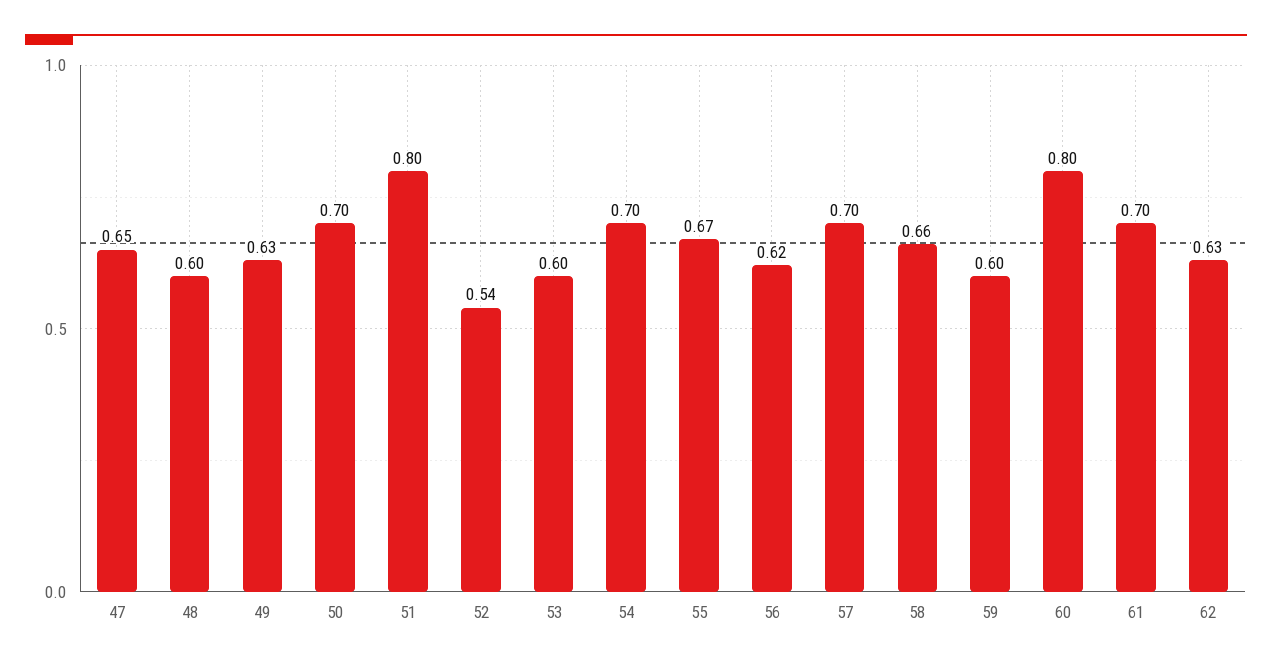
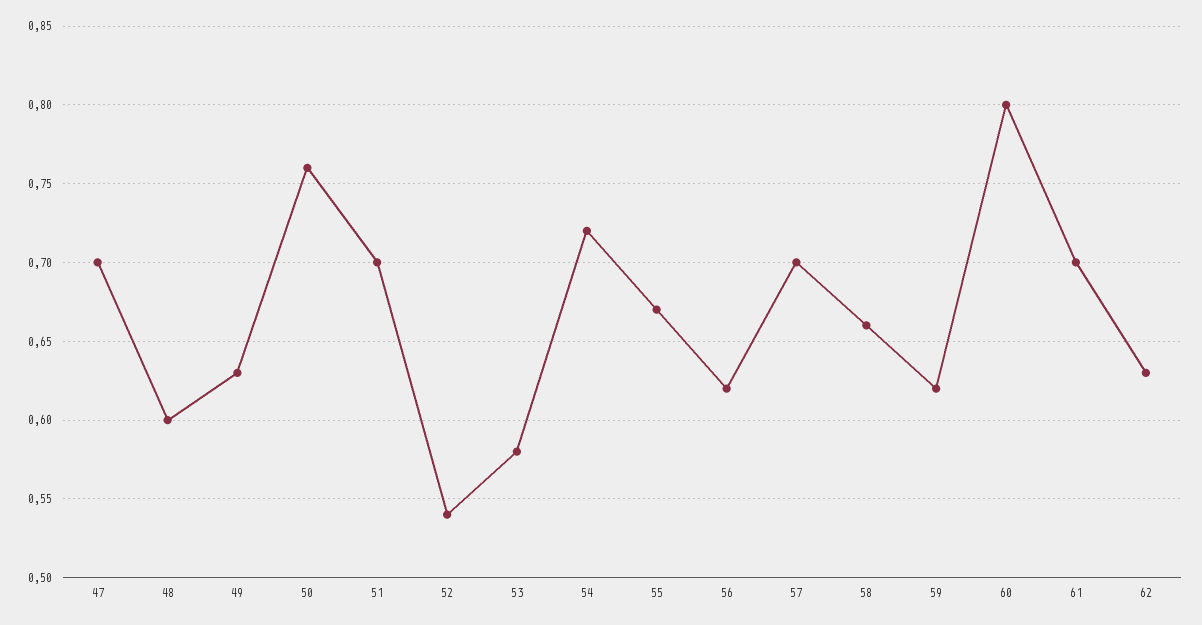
  {
-   "47": 0.65,
+   "47": 0.7,
    "48": 0.6,
    "49": 0.63,
-   "50": 0.7,
+   "50": 0.76,
-   "51": 0.8,
+   "51": 0.7,
    "52": 0.54,
-   "53": 0.6,
+   "53": 0.58,
-   "54": 0.7,
+   "54": 0.72,
    "55": 0.67,
    "56": 0.62,
    "57": 0.7,
    "58": 0.66,
-   "59": 0.6,
+   "59": 0.62,
    "60": 0.8,
    "61": 0.7,
    "62": 0.63
  }

